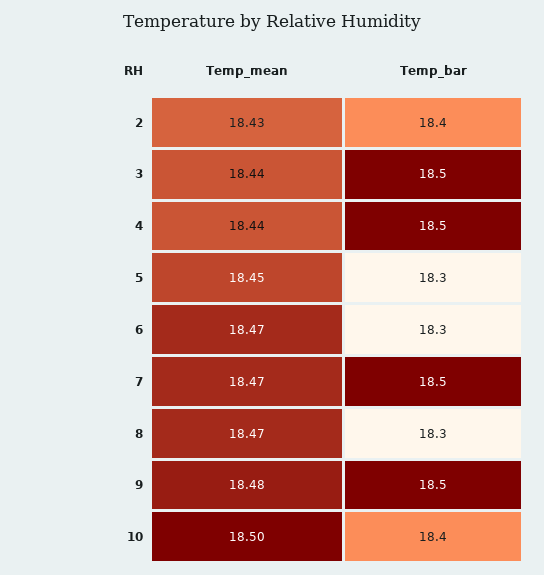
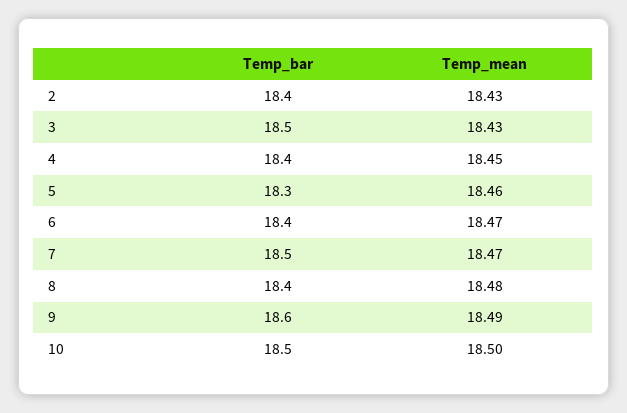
  {
    "Temp_mean": {
      "2": 18.43,
-     "3": 18.44,
+     "3": 18.43,
-     "4": 18.44,
+     "4": 18.45,
-     "5": 18.45,
+     "5": 18.46,
      "6": 18.47,
      "7": 18.47,
-     "8": 18.47,
+     "8": 18.48,
-     "9": 18.48,
+     "9": 18.49,
      "10": 18.5
    },
    "Temp_bar": {
      "2": 18.4,
      "3": 18.5,
-     "4": 18.5,
+     "4": 18.4,
      "5": 18.3,
-     "6": 18.3,
+     "6": 18.4,
      "7": 18.5,
-     "8": 18.3,
+     "8": 18.4,
-     "9": 18.5,
+     "9": 18.6,
-     "10": 18.4
+     "10": 18.5
    }
  }

